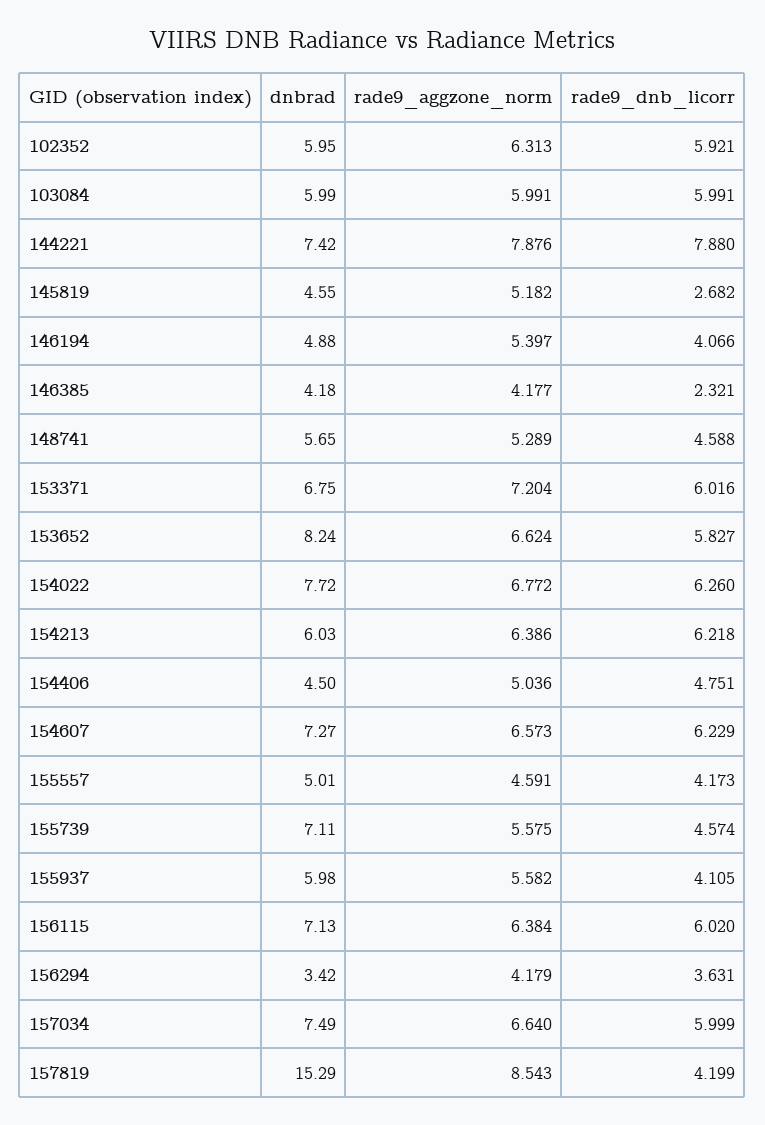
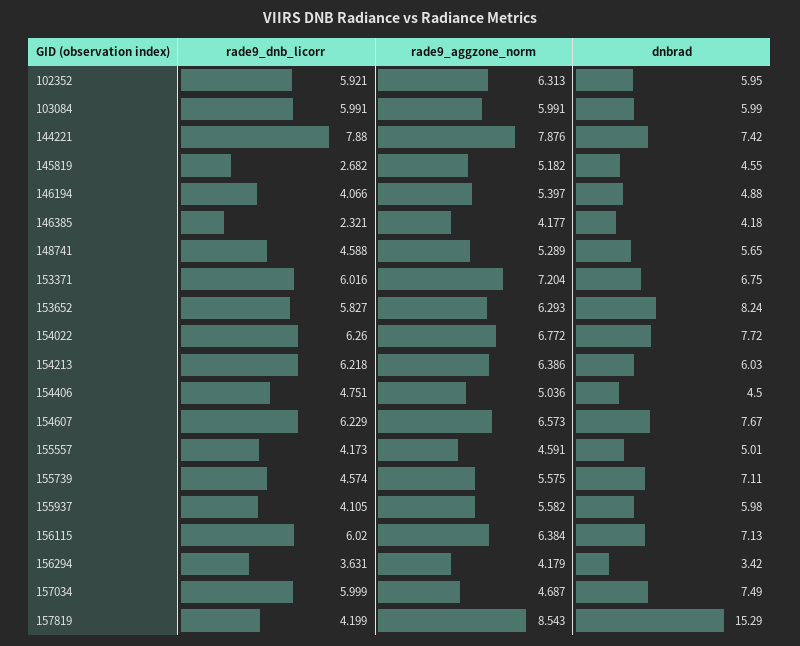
  {
    "dnbrad": {
      "102352": 5.95,
      "103084": 5.99,
      "144221": 7.42,
      "145819": 4.55,
      "146194": 4.88,
      "146385": 4.18,
      "148741": 5.65,
      "153371": 6.75,
      "153652": 8.24,
      "154022": 7.72,
      "154213": 6.03,
      "154406": 4.5,
-     "154607": 7.27,
+     "154607": 7.67,
      "155557": 5.01,
      "155739": 7.11,
      "155937": 5.98,
      "156115": 7.13,
      "156294": 3.42,
      "157034": 7.49,
      "157819": 15.29
    },
    "rade9_aggzone_norm": {
      "102352": 6.313,
      "103084": 5.991,
      "144221": 7.876,
      "145819": 5.182,
      "146194": 5.397,
      "146385": 4.177,
      "148741": 5.289,
      "153371": 7.204,
-     "153652": 6.624,
+     "153652": 6.293,
      "154022": 6.772,
      "154213": 6.386,
      "154406": 5.036,
      "154607": 6.573,
      "155557": 4.591,
      "155739": 5.575,
      "155937": 5.582,
      "156115": 6.384,
      "156294": 4.179,
-     "157034": 6.64,
+     "157034": 4.687,
      "157819": 8.543
    },
    "rade9_dnb_licorr": {
      "102352": 5.921,
      "103084": 5.991,
      "144221": 7.88,
      "145819": 2.682,
      "146194": 4.066,
      "146385": 2.321,
      "148741": 4.588,
      "153371": 6.016,
      "153652": 5.827,
      "154022": 6.26,
      "154213": 6.218,
      "154406": 4.751,
      "154607": 6.229,
      "155557": 4.173,
      "155739": 4.574,
      "155937": 4.105,
      "156115": 6.02,
      "156294": 3.631,
      "157034": 5.999,
      "157819": 4.199
    }
  }

